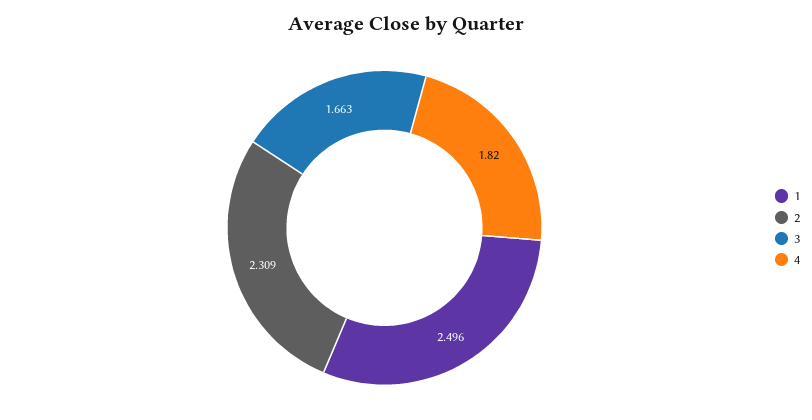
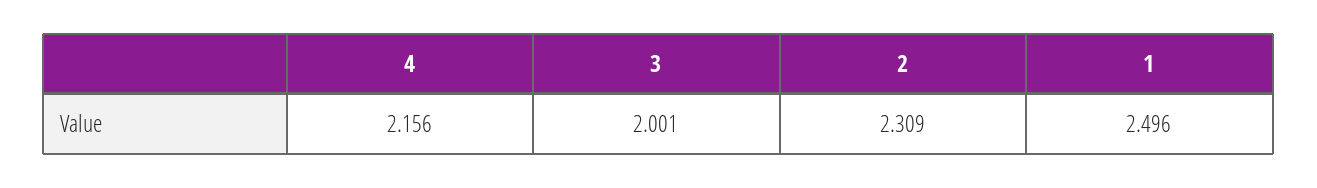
  {
    "1": 2.496,
    "2": 2.309,
-   "3": 1.663,
+   "3": 2.001,
-   "4": 1.82
+   "4": 2.156
  }

